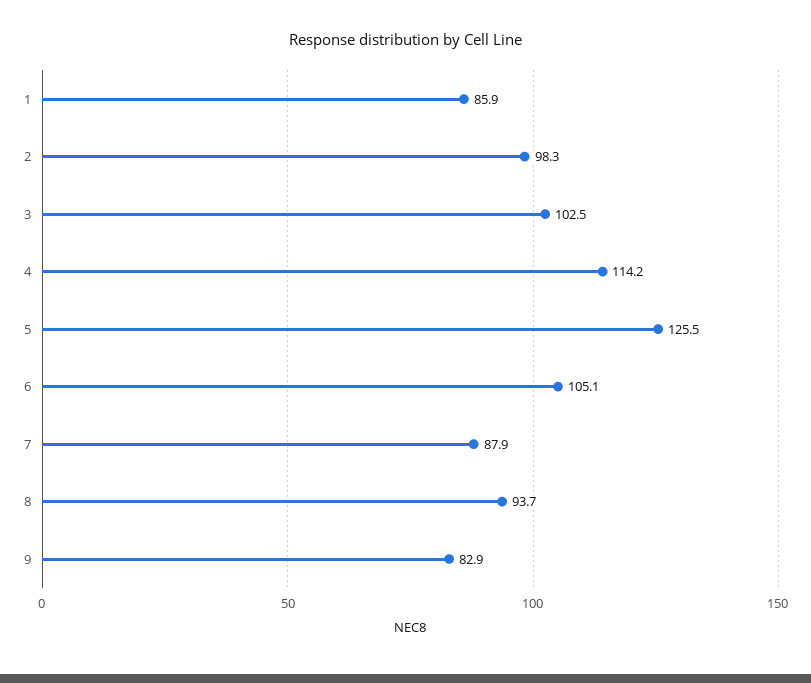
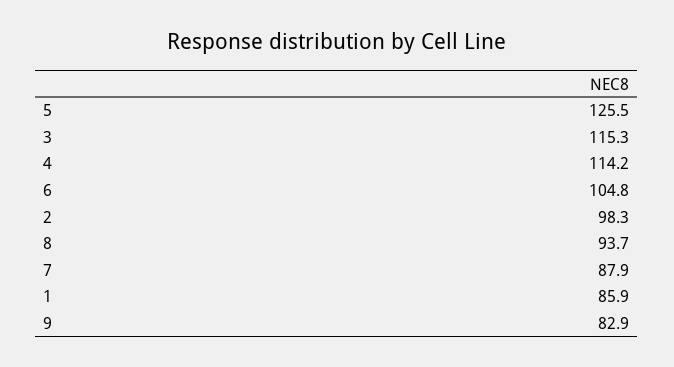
  {
    "1": 85.9,
    "2": 98.3,
-   "3": 102.5,
+   "3": 115.3,
    "4": 114.2,
    "5": 125.5,
-   "6": 105.1,
+   "6": 104.8,
    "7": 87.9,
    "8": 93.7,
    "9": 82.9
  }

